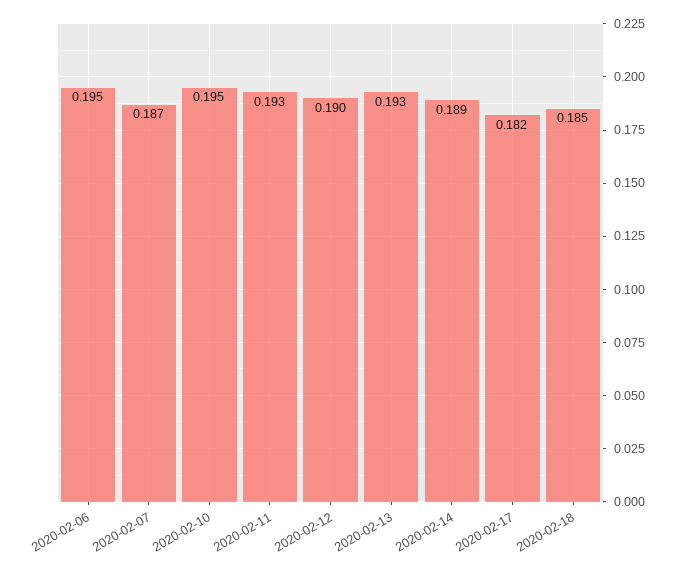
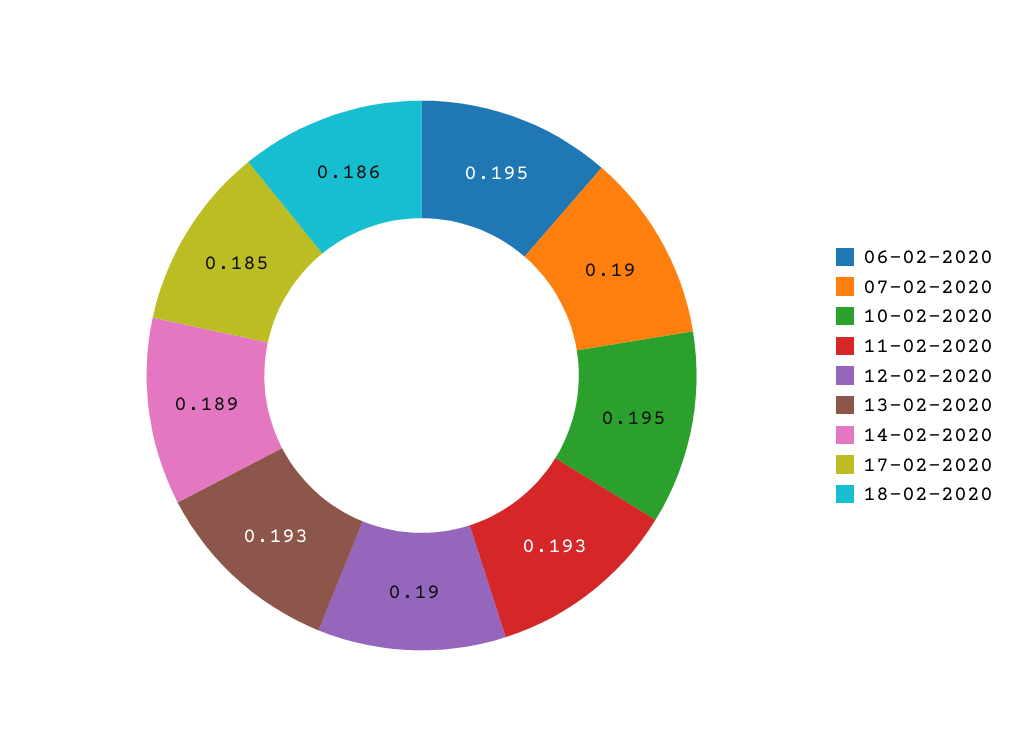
  {
    "2020-02-06": 0.195,
-   "2020-02-07": 0.187,
+   "2020-02-07": 0.19,
    "2020-02-10": 0.195,
    "2020-02-11": 0.193,
    "2020-02-12": 0.19,
    "2020-02-13": 0.193,
    "2020-02-14": 0.189,
-   "2020-02-17": 0.182,
+   "2020-02-17": 0.185,
-   "2020-02-18": 0.185
+   "2020-02-18": 0.186
  }

